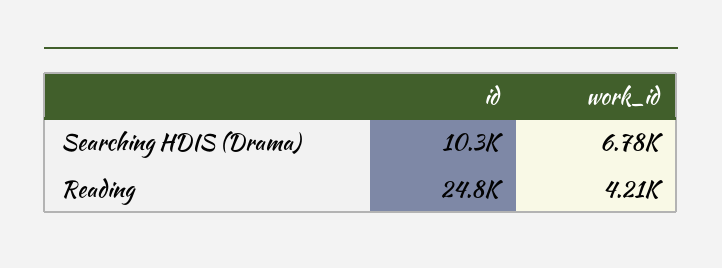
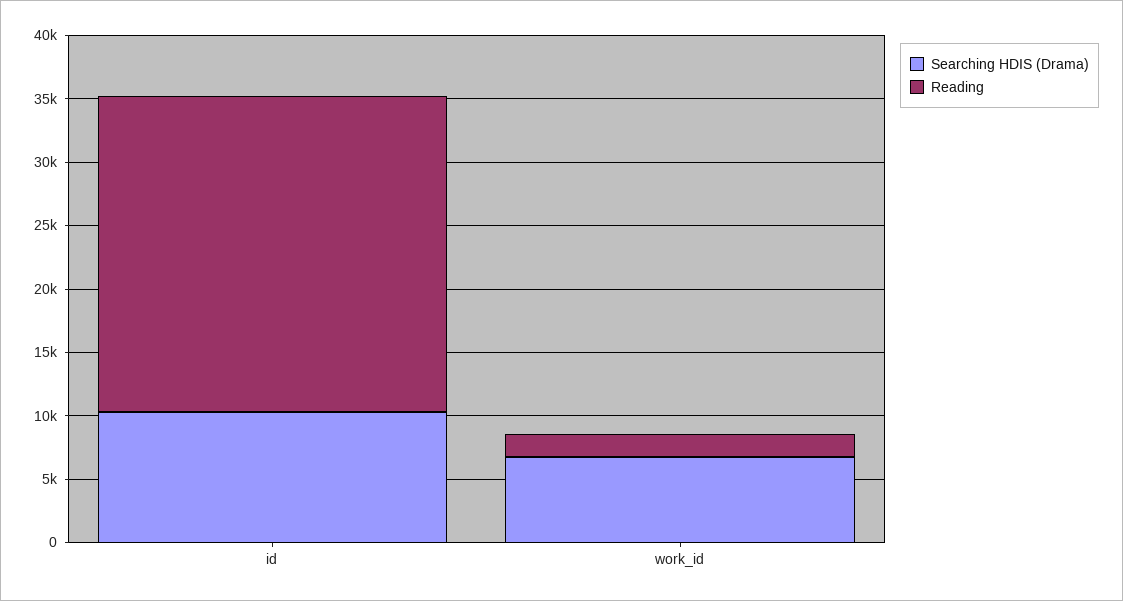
  {
    "Searching HDIS (Drama)": {
      "id": 10300,
      "work_id": 6780
    },
    "Reading": {
      "id": 24800,
-     "work_id": 4210
+     "work_id": 2000
    }
  }

